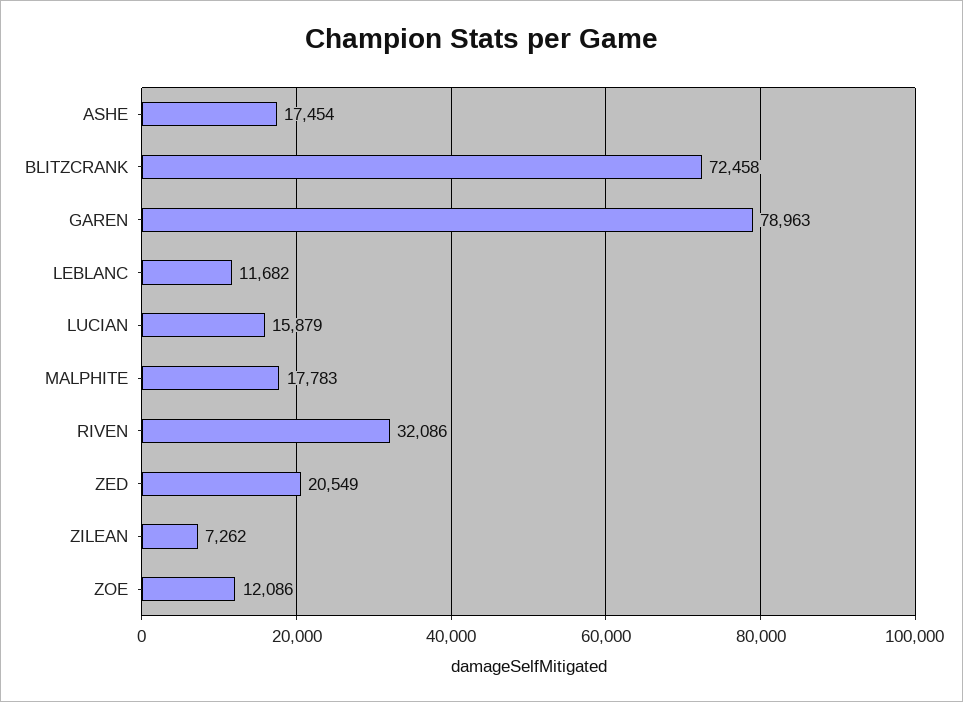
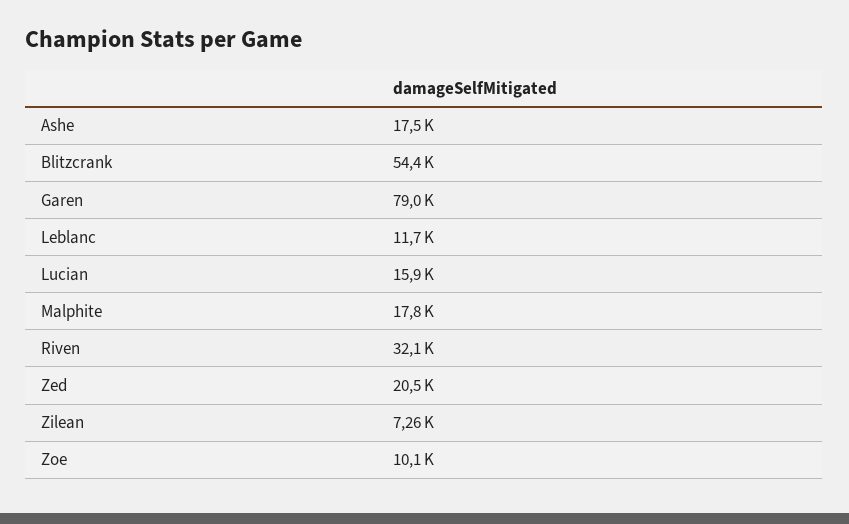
  {
    "ASHE": 17454,
-   "BLITZCRANK": 72458,
+   "BLITZCRANK": 54400,
    "GAREN": 78963,
    "LEBLANC": 11682,
    "LUCIAN": 15879,
    "MALPHITE": 17783,
    "RIVEN": 32086,
    "ZED": 20549,
    "ZILEAN": 7262,
-   "ZOE": 12086
+   "ZOE": 10100
  }

